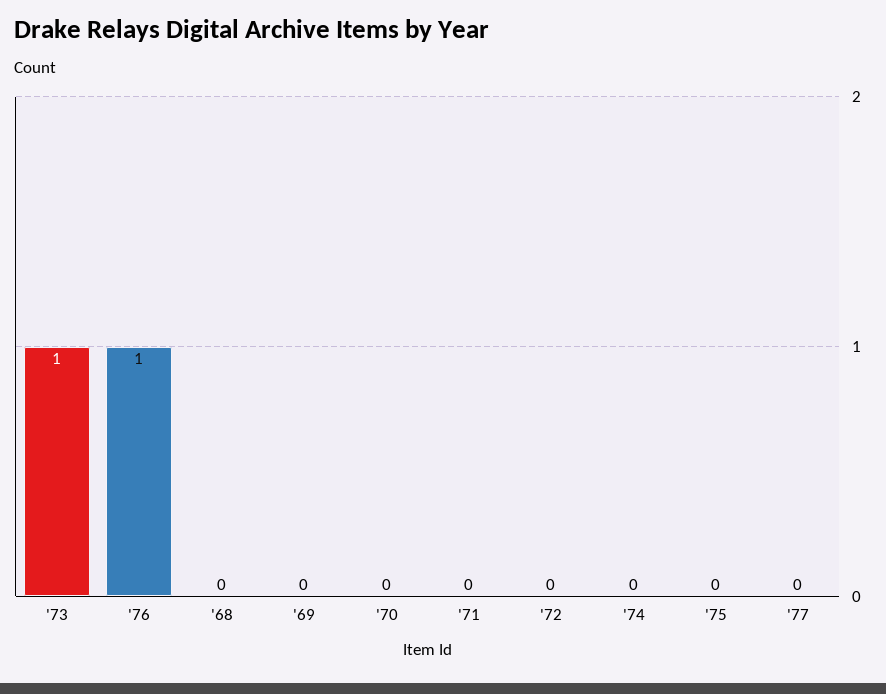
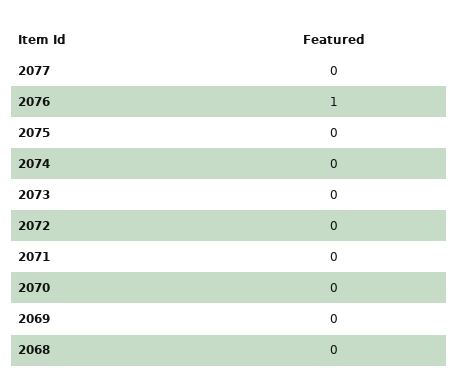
  {
-   "'73": 1,
+   "'73": 0,
    "'76": 1,
    "'68": 0,
    "'69": 0,
    "'70": 0,
    "'71": 0,
    "'72": 0,
    "'74": 0,
    "'75": 0,
    "'77": 0
  }

